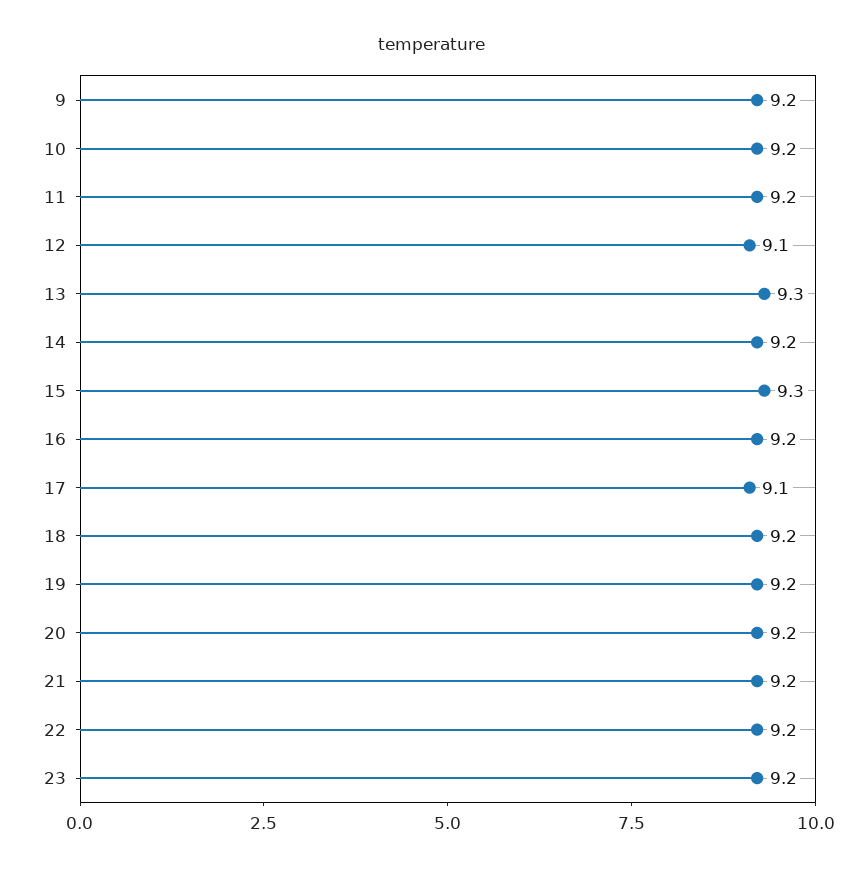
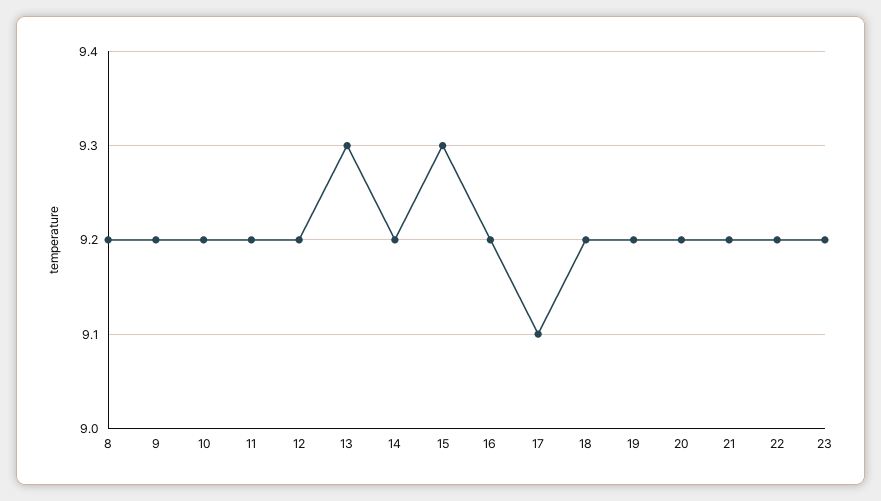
  {
    "9": 9.2,
    "10": 9.2,
    "11": 9.2,
-   "12": 9.1,
+   "12": 9.2,
    "13": 9.3,
    "14": 9.2,
    "15": 9.3,
    "16": 9.2,
    "17": 9.1,
    "18": 9.2,
    "19": 9.2,
    "20": 9.2,
    "21": 9.2,
    "22": 9.2,
-   "23": 9.2
+   "23": 9.2,
+   "8": 9.2
  }

